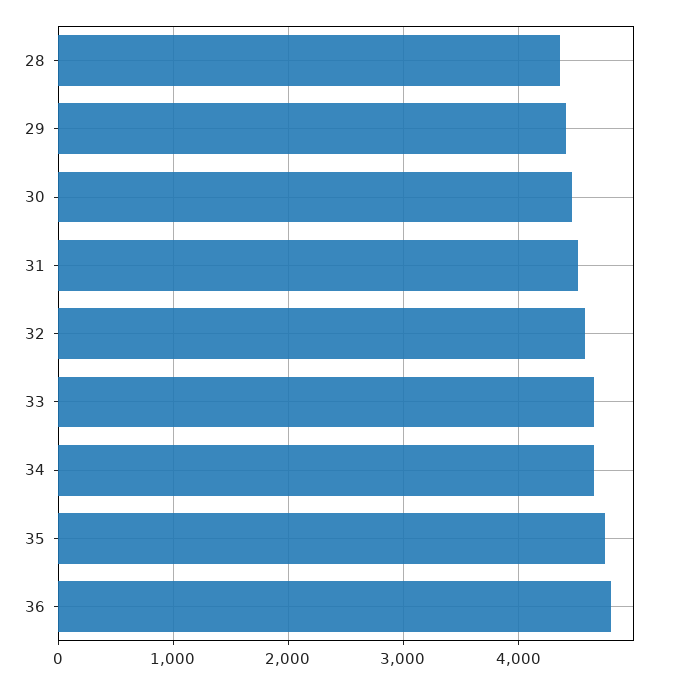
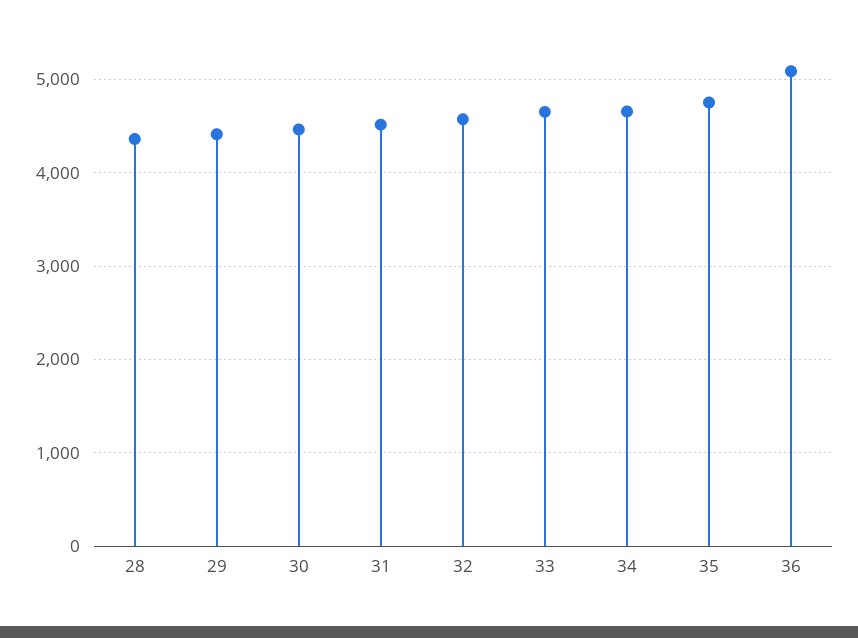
  {
    "28": 4400,
    "29": 4400,
    "30": 4500,
    "31": 4500,
    "32": 4600,
    "33": 4700,
    "34": 4700,
    "35": 4800,
-   "36": 4800
+   "36": 5100
  }

